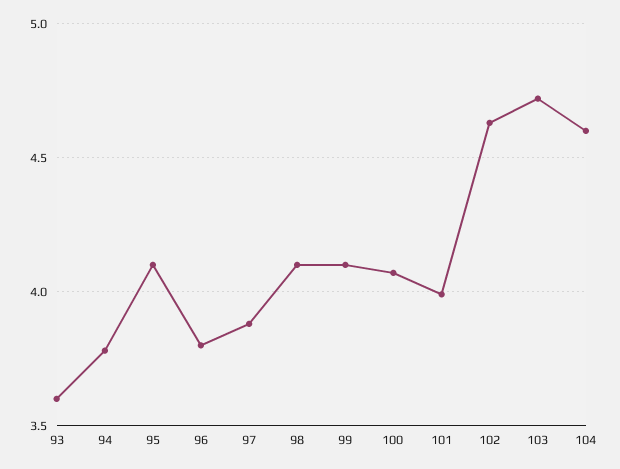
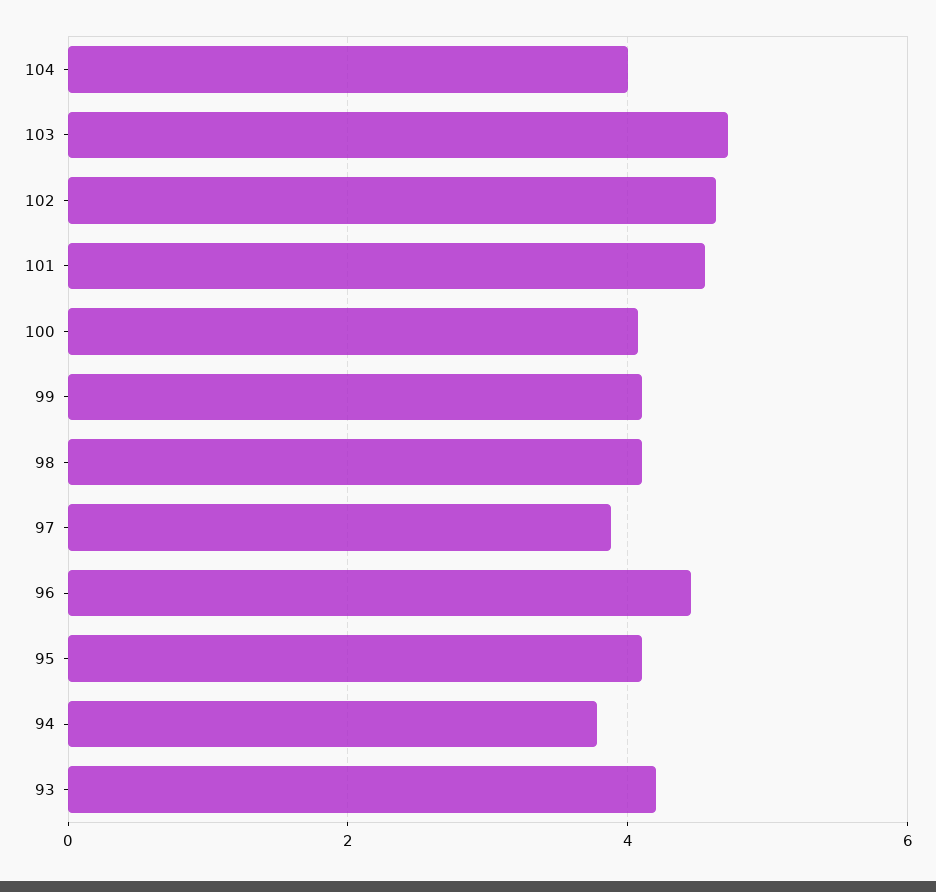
  {
-   "93": 3.6,
+   "93": 4.2,
    "94": 3.8,
    "95": 4.1,
-   "96": 3.8,
+   "96": 4.4,
    "97": 3.9,
    "98": 4.1,
    "99": 4.1,
    "100": 4.05,
-   "101": 4,
+   "101": 4.6,
    "102": 4.65,
    "103": 4.7,
-   "104": 4.6
+   "104": 4
  }

